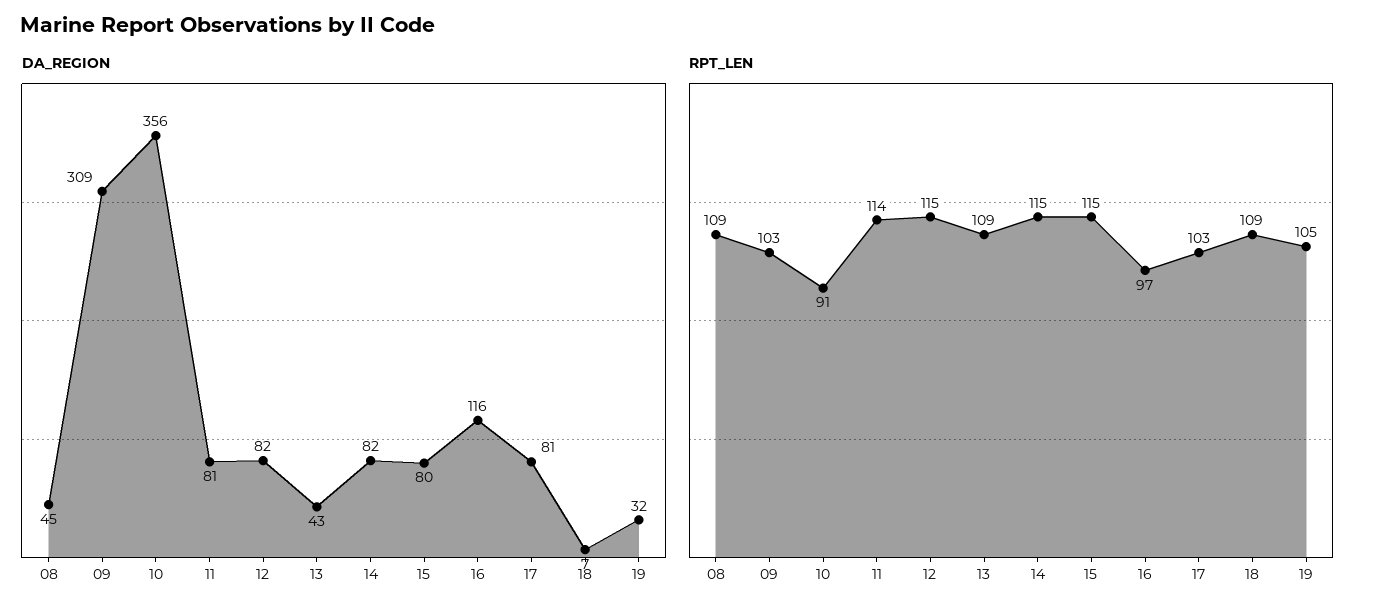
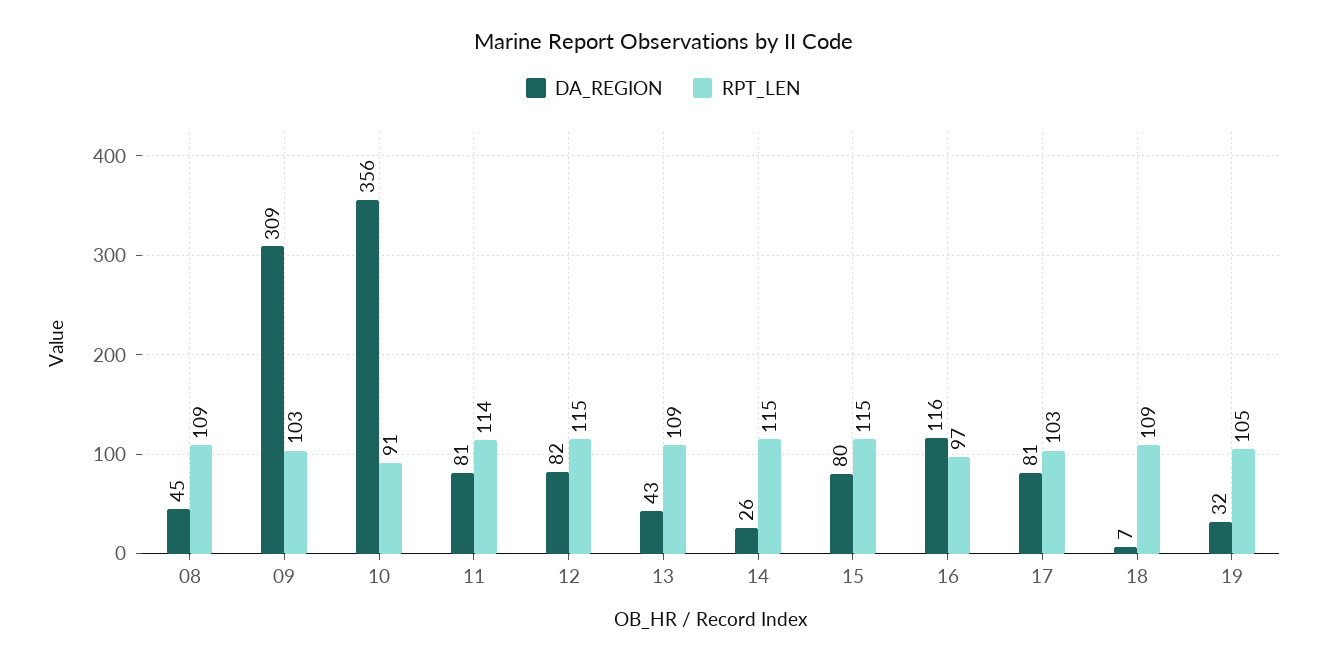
  {
    "DA_REGION": {
      "08": 45,
      "09": 309,
      "10": 356,
      "11": 81,
      "12": 82,
      "13": 43,
-     "14": 82,
+     "14": 26,
      "15": 80,
      "16": 116,
      "17": 81,
      "18": 7,
      "19": 32
    },
    "RPT_LEN": {
      "08": 109,
      "09": 103,
      "10": 91,
      "11": 114,
      "12": 115,
      "13": 109,
      "14": 115,
      "15": 115,
      "16": 97,
      "17": 103,
      "18": 109,
      "19": 105
    }
  }

